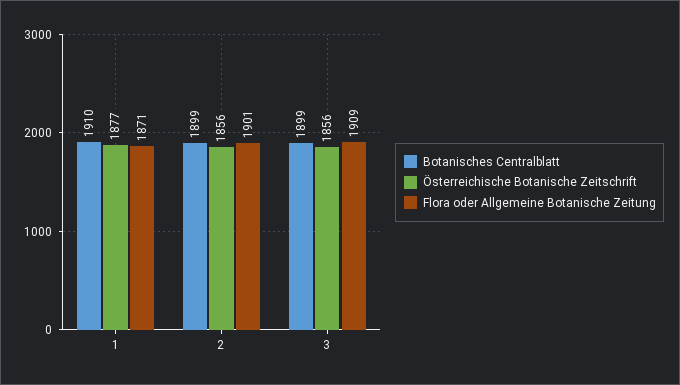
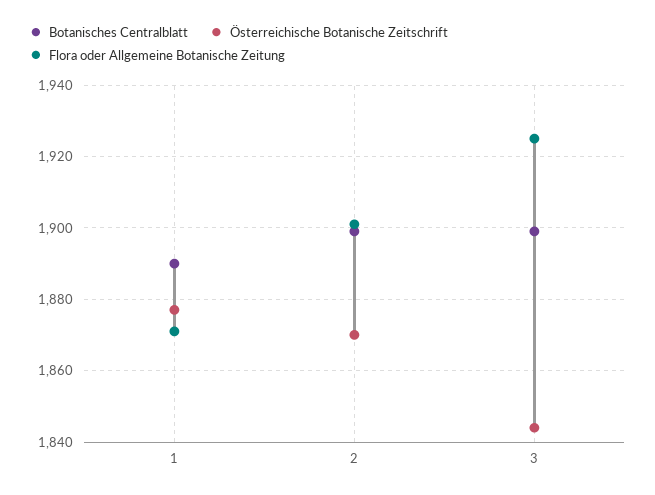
  {
    "Botanisches Centralblatt": {
-     "1": 1910,
+     "1": 1890,
      "2": 1899,
      "3": 1899
    },
    "Österreichische Botanische Zeitschrift": {
      "1": 1877,
-     "2": 1856,
+     "2": 1870,
-     "3": 1856
+     "3": 1845
    },
    "Flora oder Allgemeine Botanische Zeitung": {
      "1": 1871,
      "2": 1901,
-     "3": 1909
+     "3": 1925
    }
  }

